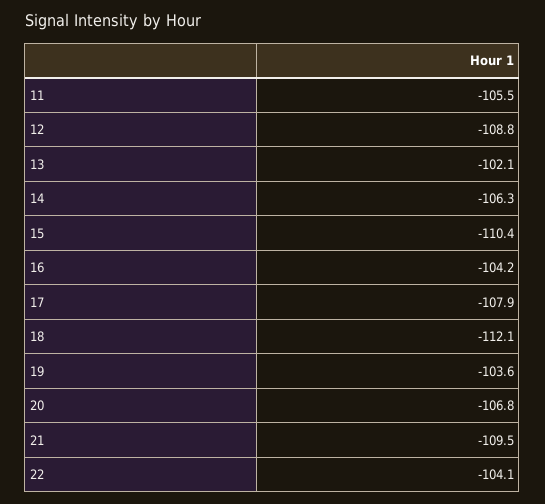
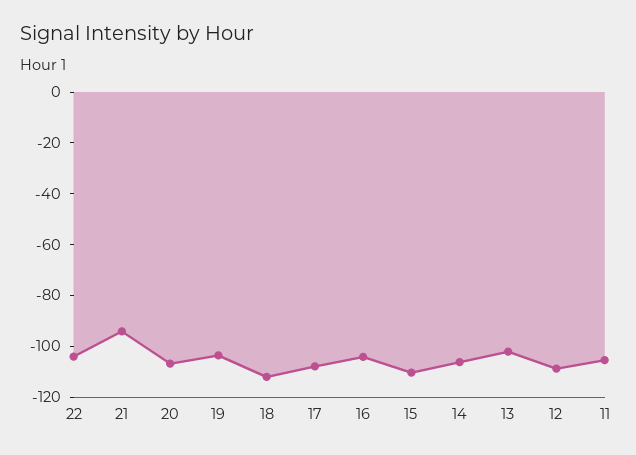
  {
    "11": -105.5,
    "12": -108.8,
    "13": -102.1,
    "14": -106.3,
    "15": -110.4,
    "16": -104.2,
    "17": -107.9,
    "18": -112.1,
    "19": -103.6,
    "20": -106.8,
-   "21": -109.5,
+   "21": -95,
    "22": -104.1
  }

